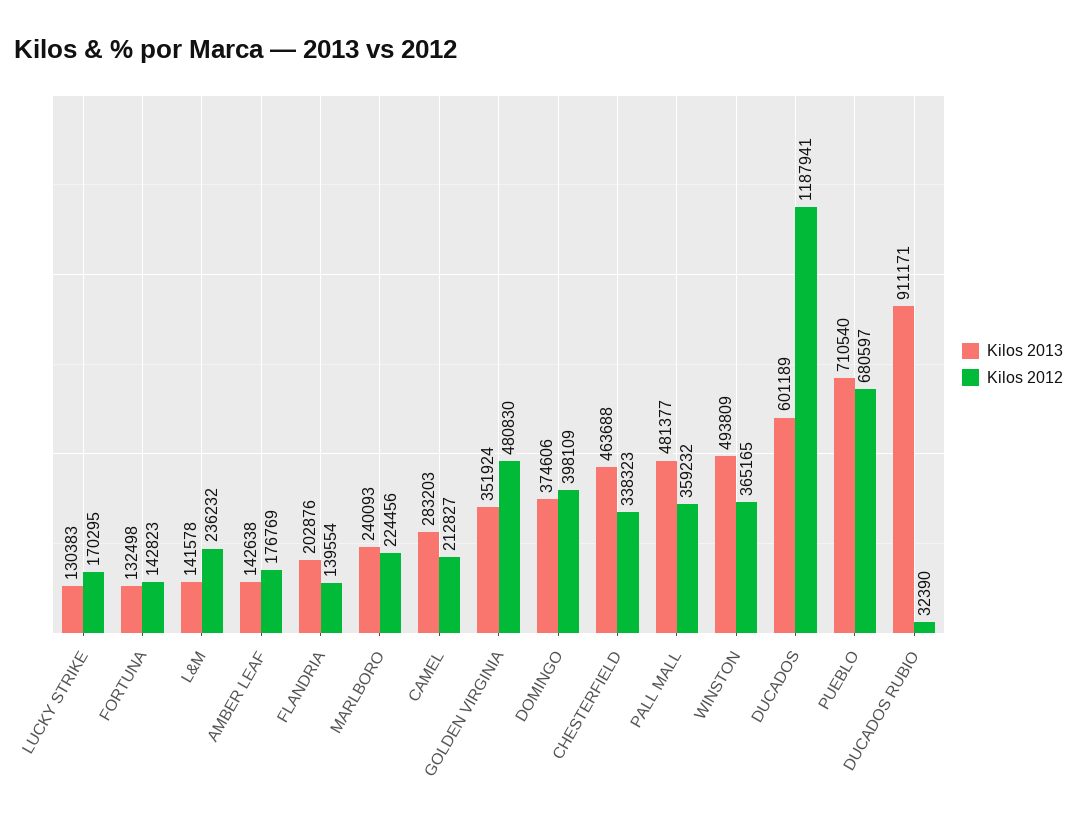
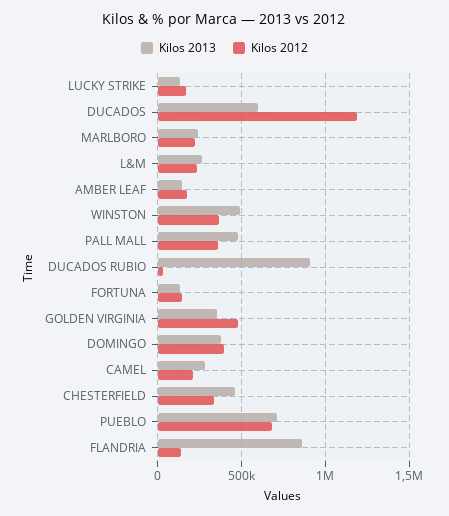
  {
    "Kilos 2013": {
      "LUCKY STRIKE": 130383,
      "FORTUNA": 132498,
-     "L&M": 141578,
+     "L&M": 250000,
      "AMBER LEAF": 142638,
-     "FLANDRIA": 202876,
+     "FLANDRIA": 850000,
      "MARLBORO": 240093,
      "CAMEL": 283203,
      "GOLDEN VIRGINIA": 351924,
      "DOMINGO": 374606,
      "CHESTERFIELD": 463688,
      "PALL MALL": 481377,
      "WINSTON": 493809,
      "DUCADOS": 601189,
      "PUEBLO": 710540,
      "DUCADOS RUBIO": 911171
    },
    "Kilos 2012": {
      "LUCKY STRIKE": 170295,
      "FORTUNA": 142823,
      "L&M": 236232,
      "AMBER LEAF": 176769,
      "FLANDRIA": 139554,
      "MARLBORO": 224456,
      "CAMEL": 212827,
      "GOLDEN VIRGINIA": 480830,
      "DOMINGO": 398109,
      "CHESTERFIELD": 338323,
      "PALL MALL": 359232,
      "WINSTON": 365165,
      "DUCADOS": 1187941,
      "PUEBLO": 680597,
      "DUCADOS RUBIO": 32390
    }
  }

